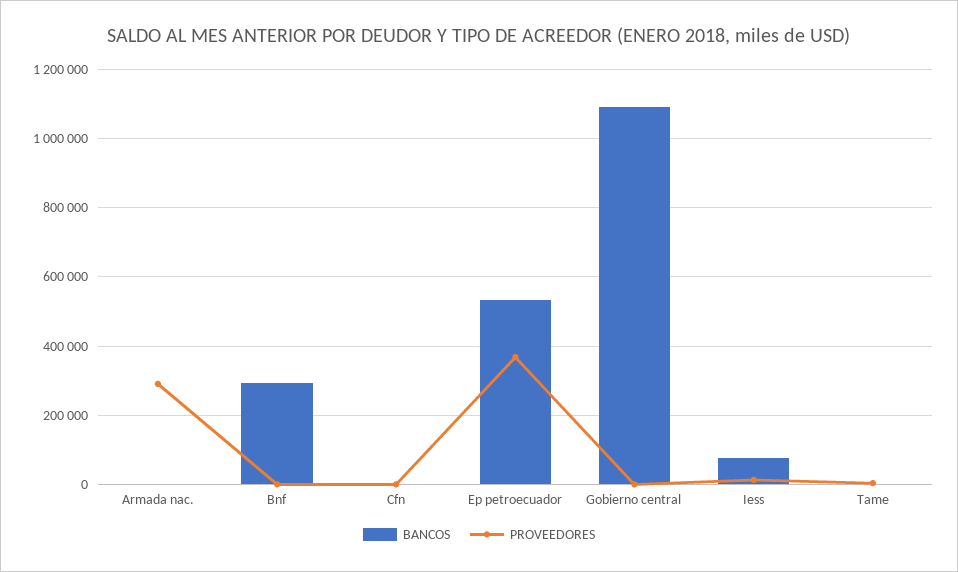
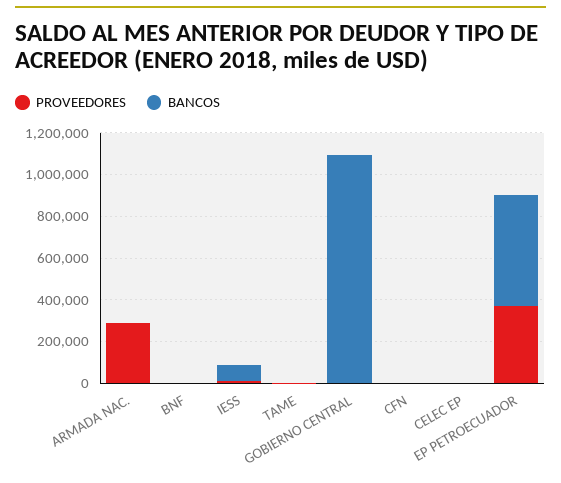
  {
    "BANCOS": {
      "Armada nac.": 0,
-     "Bnf": 300000,
+     "Bnf": 0,
      "Cfn": 0,
      "Ep petroecuador": 540000,
      "Gobierno central": 1100000,
      "Iess": 80000,
-     "Tame": 0
+     "Tame": 0,
+     "CELEC EP": 0
    },
    "PROVEEDORES": {
      "Armada nac.": 300000,
      "Bnf": 0,
      "Cfn": 0,
      "Ep petroecuador": 360000,
      "Gobierno central": 0,
      "Iess": 20000,
-     "Tame": 0
+     "Tame": 0,
+     "CELEC EP": 0
    }
  }

